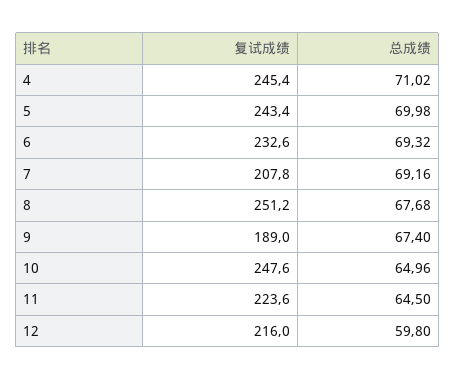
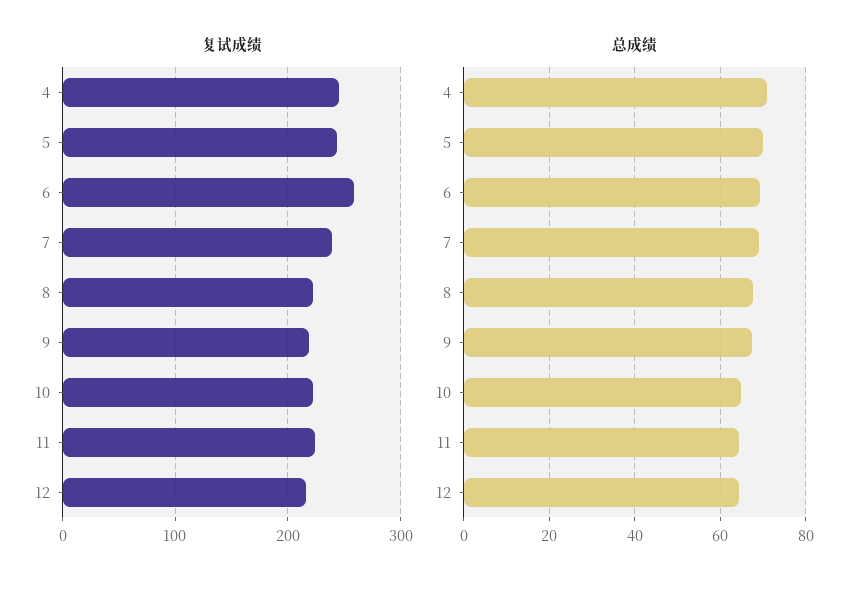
  {
    "复试成绩": {
      "4": 245.4,
      "5": 243.4,
-     "6": 232.6,
+     "6": 260,
-     "7": 207.8,
+     "7": 240,
-     "8": 251.2,
+     "8": 220,
-     "9": 189,
+     "9": 220,
-     "10": 247.6,
+     "10": 220,
      "11": 223.6,
      "12": 216
    },
    "总成绩": {
      "4": 71.02,
      "5": 69.98,
      "6": 69.32,
      "7": 69.16,
      "8": 67.68,
      "9": 67.4,
      "10": 64.96,
      "11": 64.5,
-     "12": 59.8
+     "12": 64
    }
  }

